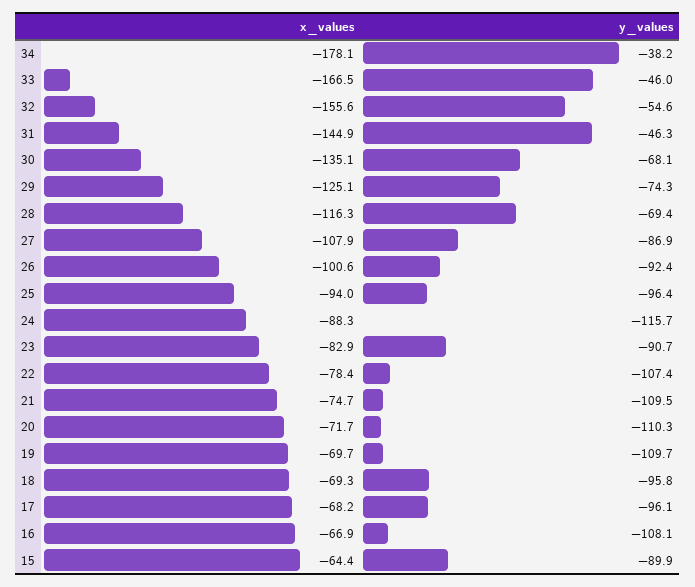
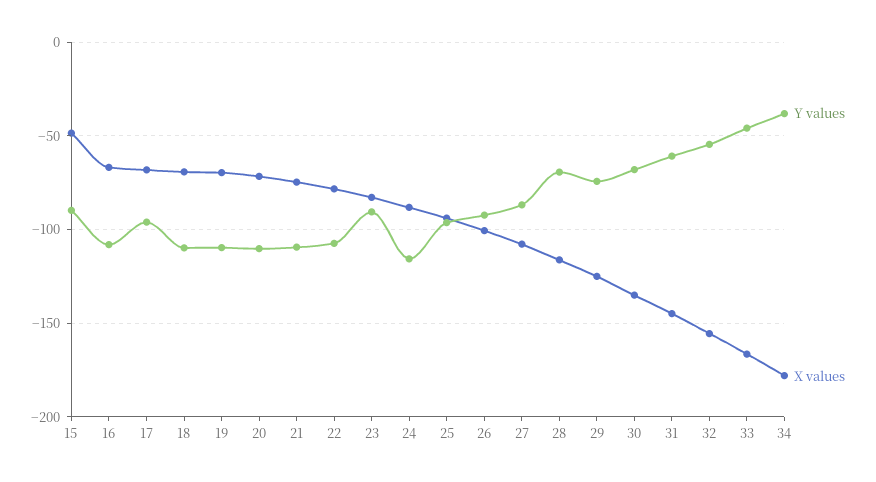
  {
    "x_values": {
      "34": -178.1,
      "33": -166.5,
      "32": -155.6,
      "31": -144.9,
      "30": -135.1,
      "29": -125.1,
      "28": -116.3,
      "27": -107.9,
      "26": -100.6,
      "25": -94,
      "24": -88.3,
      "23": -82.9,
      "22": -78.4,
      "21": -74.7,
      "20": -71.7,
      "19": -69.7,
      "18": -69.3,
      "17": -68.2,
      "16": -66.9,
-     "15": -64.4
+     "15": -50
    },
    "y_values": {
      "34": -38.2,
      "33": -46,
      "32": -54.6,
-     "31": -46.3,
+     "31": -60,
      "30": -68.1,
      "29": -74.3,
      "28": -69.4,
      "27": -86.9,
      "26": -92.4,
      "25": -96.4,
      "24": -115.7,
      "23": -90.7,
      "22": -107.4,
      "21": -109.5,
      "20": -110.3,
      "19": -109.7,
-     "18": -95.8,
+     "18": -110,
      "17": -96.1,
      "16": -108.1,
      "15": -89.9
    }
  }

